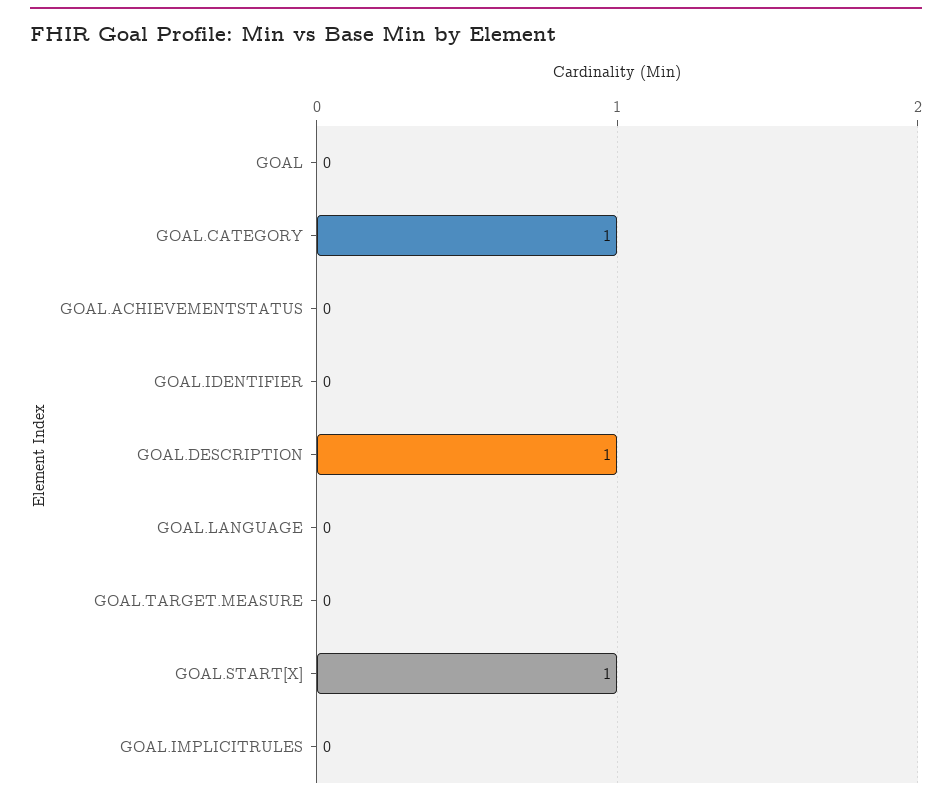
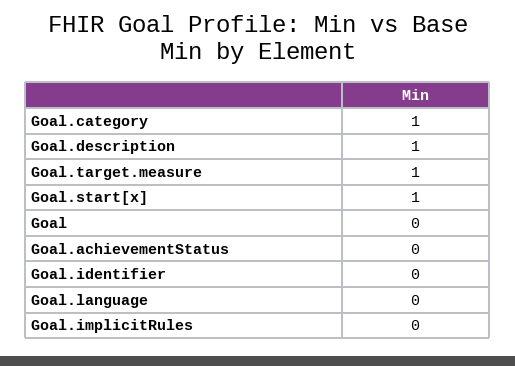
  {
    "GOAL": 0,
    "GOAL.CATEGORY": 1,
    "GOAL.ACHIEVEMENTSTATUS": 0,
    "GOAL.IDENTIFIER": 0,
    "GOAL.DESCRIPTION": 1,
    "GOAL.LANGUAGE": 0,
-   "GOAL.TARGET.MEASURE": 0,
+   "GOAL.TARGET.MEASURE": 1,
    "GOAL.START[X]": 1,
    "GOAL.IMPLICITRULES": 0
  }

